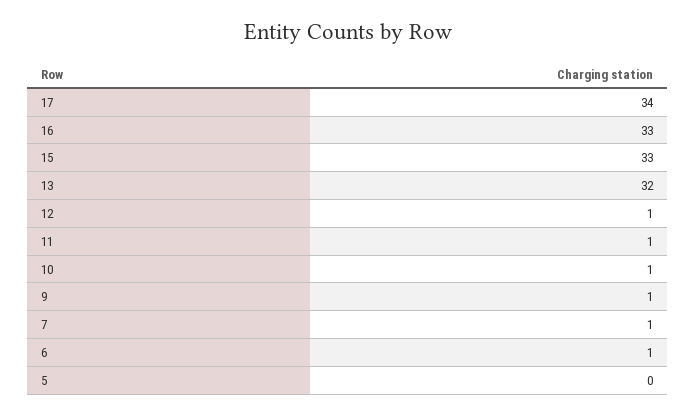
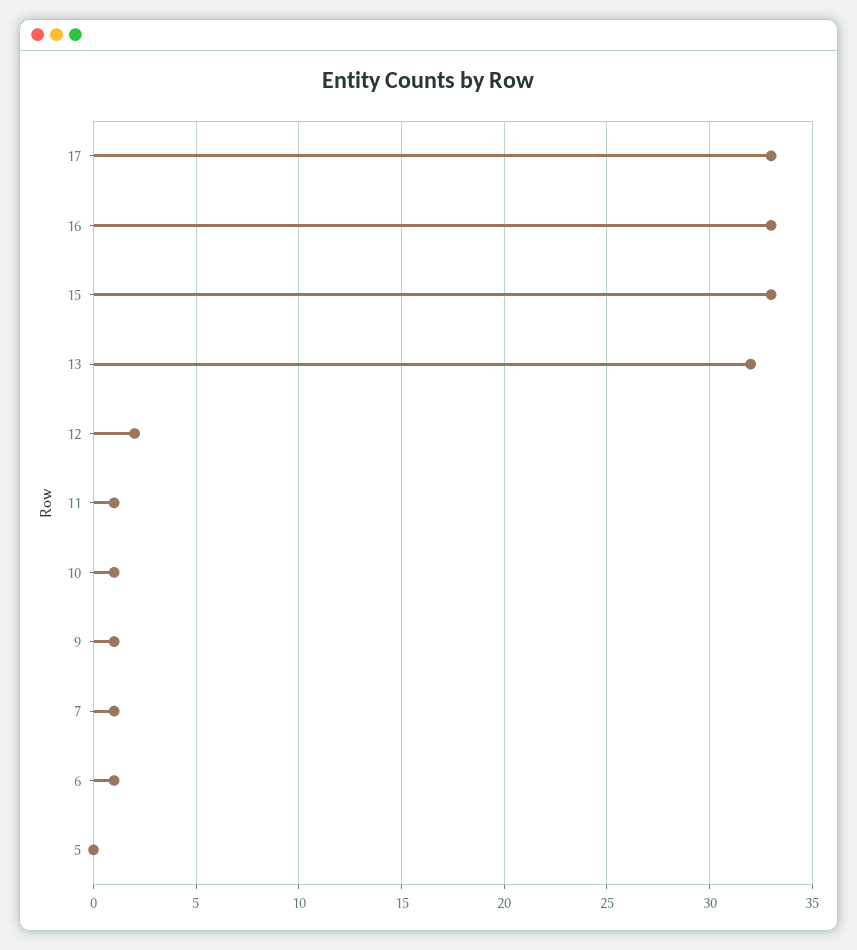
  {
-   "17": 34,
+   "17": 33,
    "16": 33,
    "15": 33,
    "13": 32,
-   "12": 1,
+   "12": 2,
    "11": 1,
    "10": 1,
    "9": 1,
    "7": 1,
    "6": 1,
    "5": 0
  }

